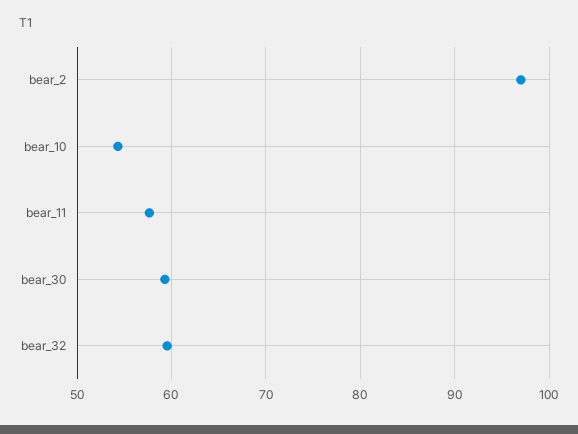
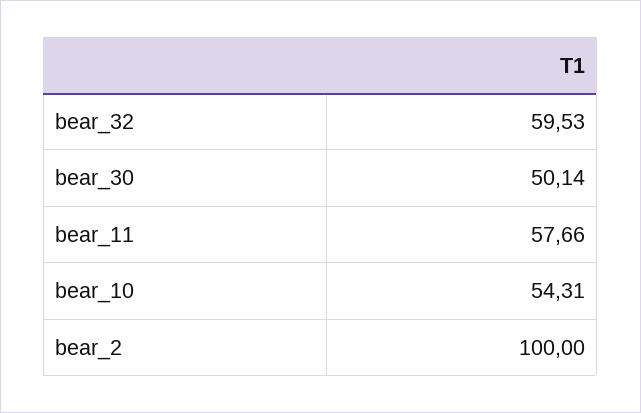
  {
-   "bear_2": 97,
+   "bear_2": 100,
    "bear_10": 54.31,
    "bear_11": 57.66,
-   "bear_30": 59,
+   "bear_30": 50.14,
    "bear_32": 59.53
  }

